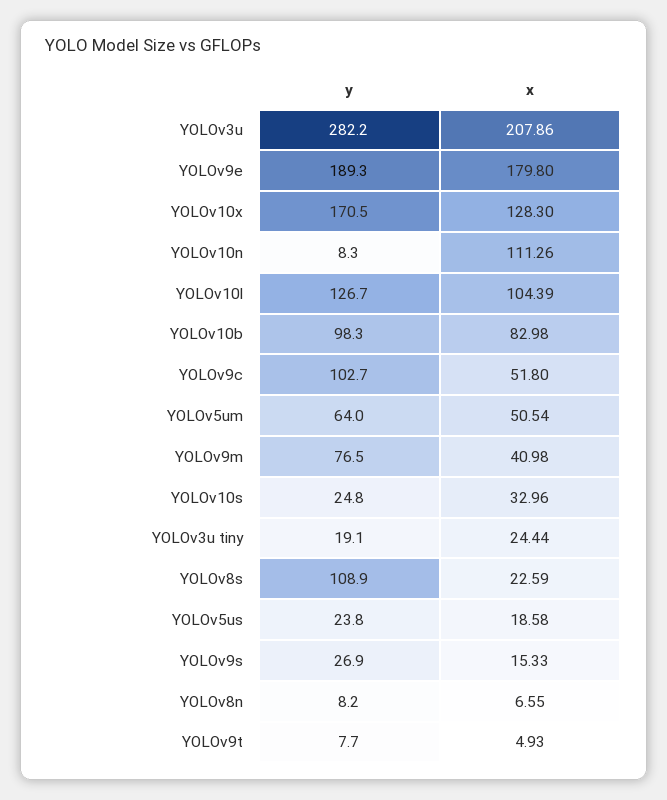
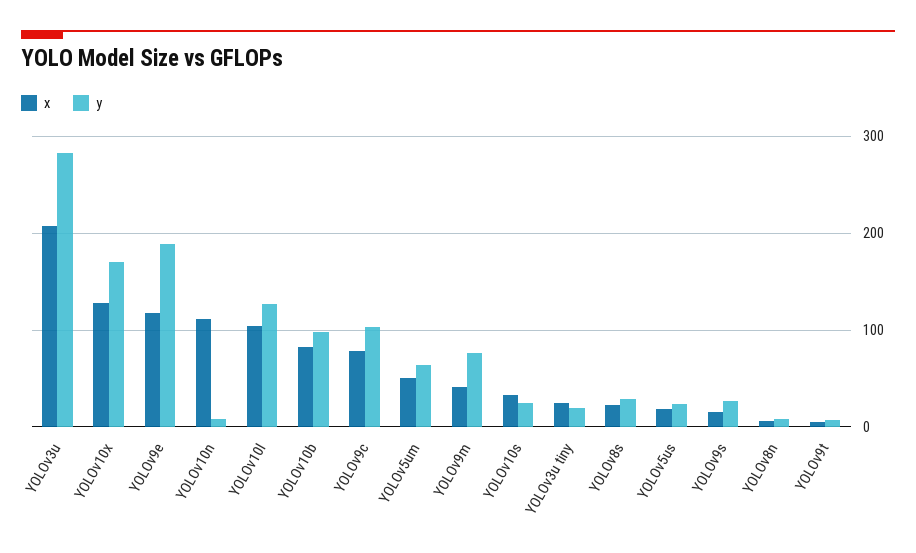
  {
    "y": {
      "YOLOv3u": 282.2,
      "YOLOv9e": 189.3,
      "YOLOv10x": 170.5,
      "YOLOv10n": 8.3,
      "YOLOv10l": 126.7,
      "YOLOv10b": 98.3,
      "YOLOv9c": 102.7,
      "YOLOv5um": 64,
      "YOLOv9m": 76.5,
      "YOLOv10s": 24.8,
      "YOLOv3u tiny": 19.1,
-     "YOLOv8s": 108.9,
+     "YOLOv8s": 30,
      "YOLOv5us": 23.8,
      "YOLOv9s": 26.9,
      "YOLOv8n": 8.2,
      "YOLOv9t": 7.7
    },
    "x": {
      "YOLOv3u": 207.86,
-     "YOLOv9e": 179.8,
+     "YOLOv9e": 120,
      "YOLOv10x": 128.3,
      "YOLOv10n": 111.26,
      "YOLOv10l": 104.39,
      "YOLOv10b": 82.98,
-     "YOLOv9c": 51.8,
+     "YOLOv9c": 80,
      "YOLOv5um": 50.54,
      "YOLOv9m": 40.98,
      "YOLOv10s": 32.96,
      "YOLOv3u tiny": 24.44,
      "YOLOv8s": 22.59,
      "YOLOv5us": 18.58,
      "YOLOv9s": 15.33,
      "YOLOv8n": 6.55,
      "YOLOv9t": 4.93
    }
  }

